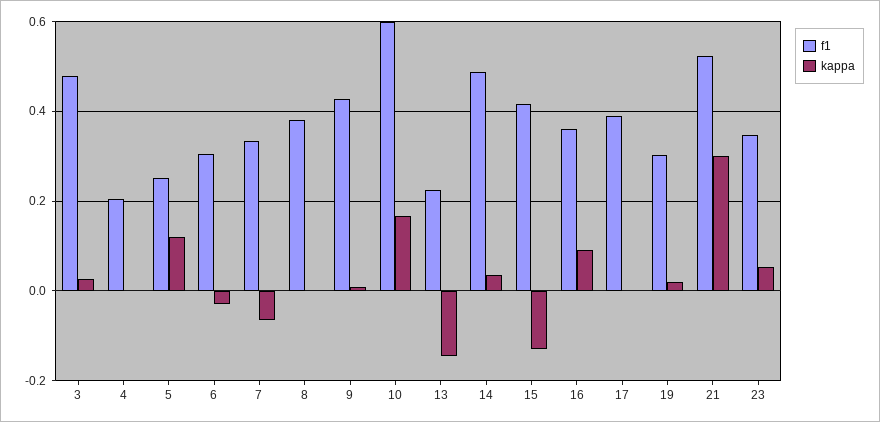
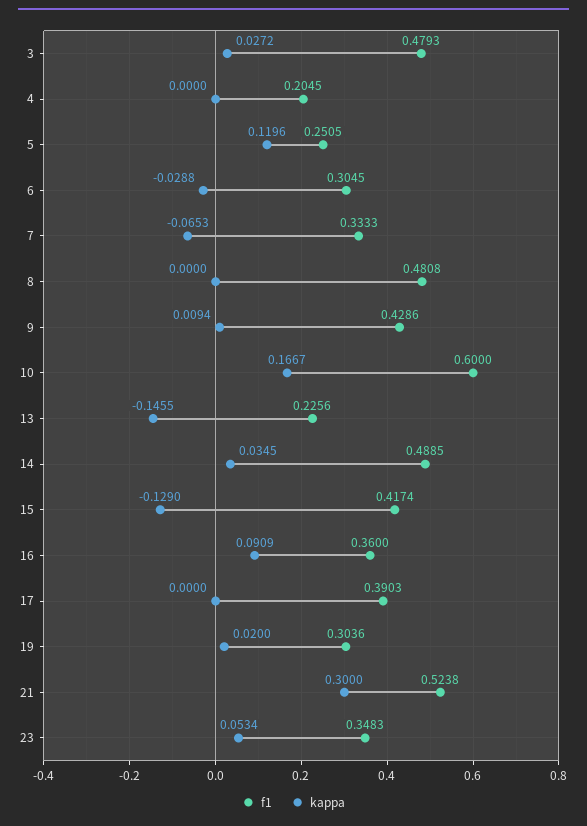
  {
    "f1": {
      "3": 0.4793,
      "4": 0.2045,
      "5": 0.2505,
      "6": 0.3045,
      "7": 0.3333,
-     "8": 0.38,
+     "8": 0.4808,
      "9": 0.4286,
      "10": 0.6,
      "13": 0.2256,
      "14": 0.4885,
      "15": 0.4174,
      "16": 0.36,
      "17": 0.3903,
      "19": 0.3036,
      "21": 0.5238,
      "23": 0.3483
    },
    "kappa": {
      "3": 0.0272,
      "4": 0,
      "5": 0.1196,
      "6": -0.0288,
      "7": -0.0653,
      "8": 0,
      "9": 0.0094,
      "10": 0.1667,
      "13": -0.1455,
      "14": 0.0345,
      "15": -0.129,
      "16": 0.0909,
      "17": 0,
      "19": 0.02,
      "21": 0.3,
      "23": 0.0534
    }
  }

